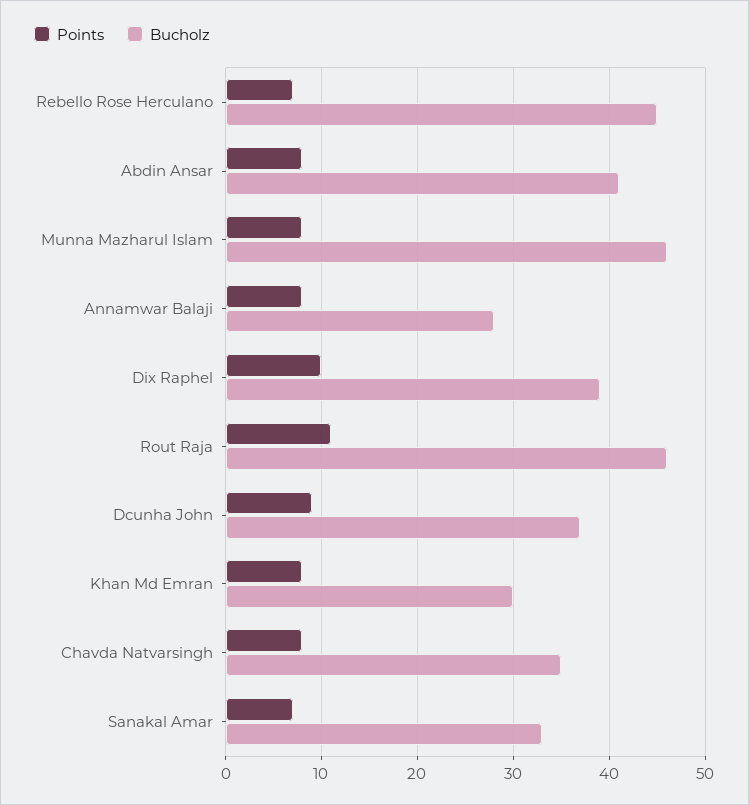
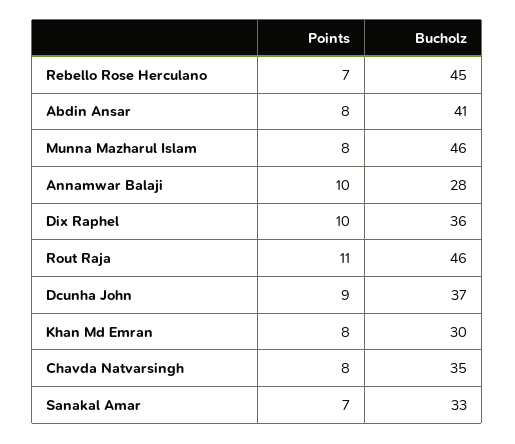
  {
    "Points": {
      "Rebello Rose Herculano": 7,
      "Abdin Ansar": 8,
      "Munna Mazharul Islam": 8,
-     "Annamwar Balaji": 8,
+     "Annamwar Balaji": 10,
      "Dix Raphel": 10,
      "Rout Raja": 11,
      "Dcunha John": 9,
      "Khan Md Emran": 8,
      "Chavda Natvarsingh": 8,
      "Sanakal Amar": 7
    },
    "Bucholz": {
      "Rebello Rose Herculano": 45,
      "Abdin Ansar": 41,
      "Munna Mazharul Islam": 46,
      "Annamwar Balaji": 28,
-     "Dix Raphel": 39,
+     "Dix Raphel": 36,
      "Rout Raja": 46,
      "Dcunha John": 37,
      "Khan Md Emran": 30,
      "Chavda Natvarsingh": 35,
      "Sanakal Amar": 33
    }
  }

